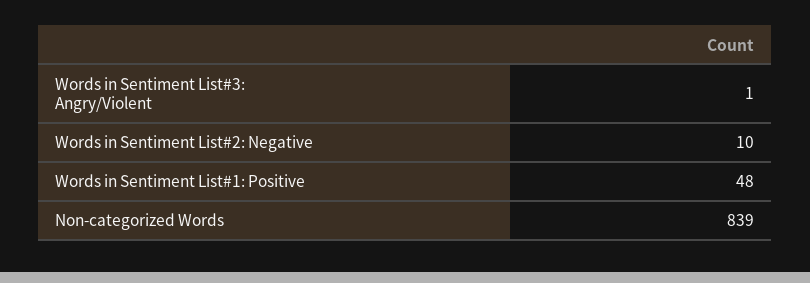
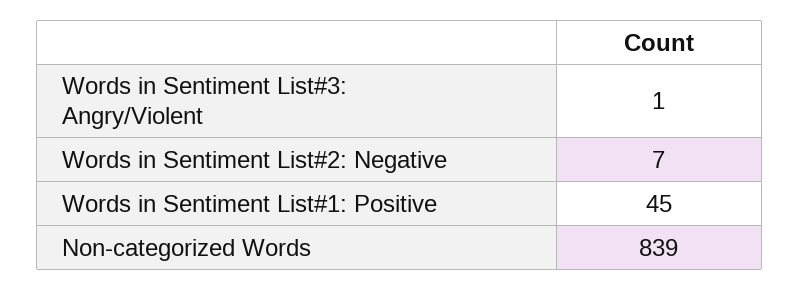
  {
    "Words in Sentiment List#3: Angry/Violent": 1,
-   "Words in Sentiment List#2: Negative": 10,
+   "Words in Sentiment List#2: Negative": 7,
-   "Words in Sentiment List#1: Positive": 48,
+   "Words in Sentiment List#1: Positive": 45,
    "Non-categorized Words": 839
  }

